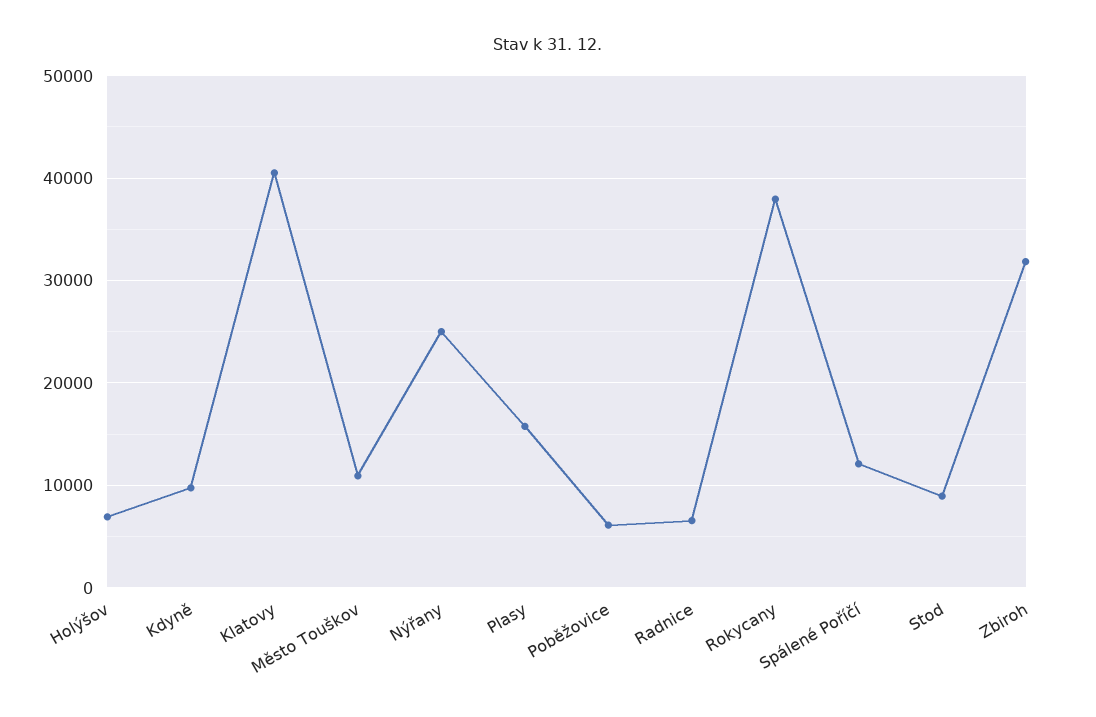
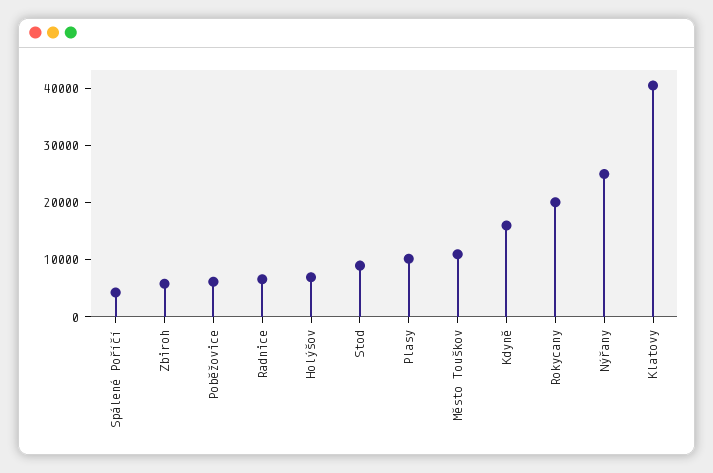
  {
    "Holýšov": 7000,
-   "Kdyně": 10000,
+   "Kdyně": 16000,
    "Klatovy": 41000,
    "Město Touškov": 11000,
    "Nýřany": 25000,
-   "Plasy": 16000,
+   "Plasy": 10000,
    "Poběžovice": 6000,
    "Radnice": 7000,
-   "Rokycany": 38000,
+   "Rokycany": 20000,
-   "Spálené Poříčí": 12000,
+   "Spálené Poříčí": 4000,
    "Stod": 9000,
-   "Zbiroh": 32000
+   "Zbiroh": 6000
  }

